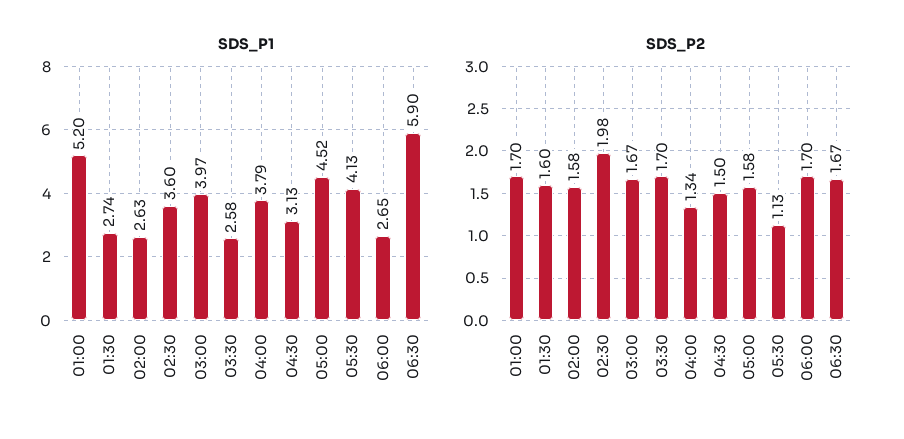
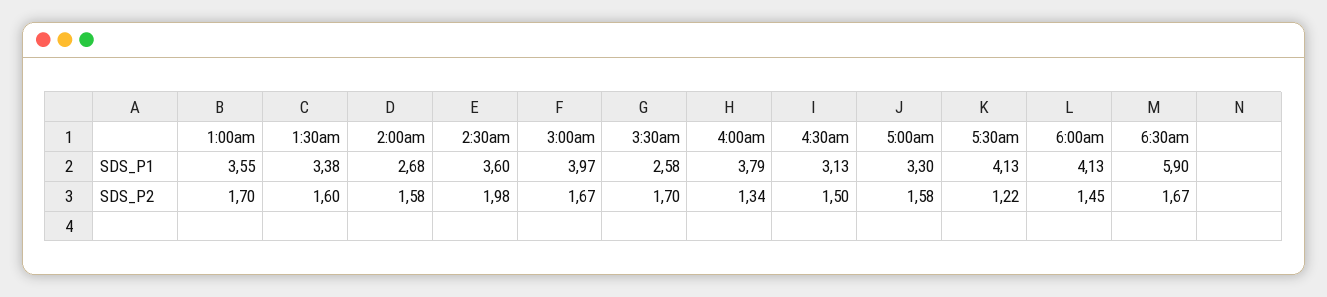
  {
    "SDS_P1": {
-     "01:00": 5.2,
+     "01:00": 3.55,
-     "01:30": 2.74,
+     "01:30": 3.38,
-     "02:00": 2.63,
+     "02:00": 2.68,
      "02:30": 3.6,
      "03:00": 3.97,
      "03:30": 2.58,
      "04:00": 3.79,
      "04:30": 3.13,
-     "05:00": 4.52,
+     "05:00": 3.3,
      "05:30": 4.13,
-     "06:00": 2.65,
+     "06:00": 4.13,
      "06:30": 5.9
    },
    "SDS_P2": {
      "01:00": 1.7,
      "01:30": 1.6,
      "02:00": 1.58,
      "02:30": 1.98,
      "03:00": 1.67,
      "03:30": 1.7,
      "04:00": 1.34,
      "04:30": 1.5,
      "05:00": 1.58,
-     "05:30": 1.13,
+     "05:30": 1.22,
-     "06:00": 1.7,
+     "06:00": 1.45,
      "06:30": 1.67
    }
  }

